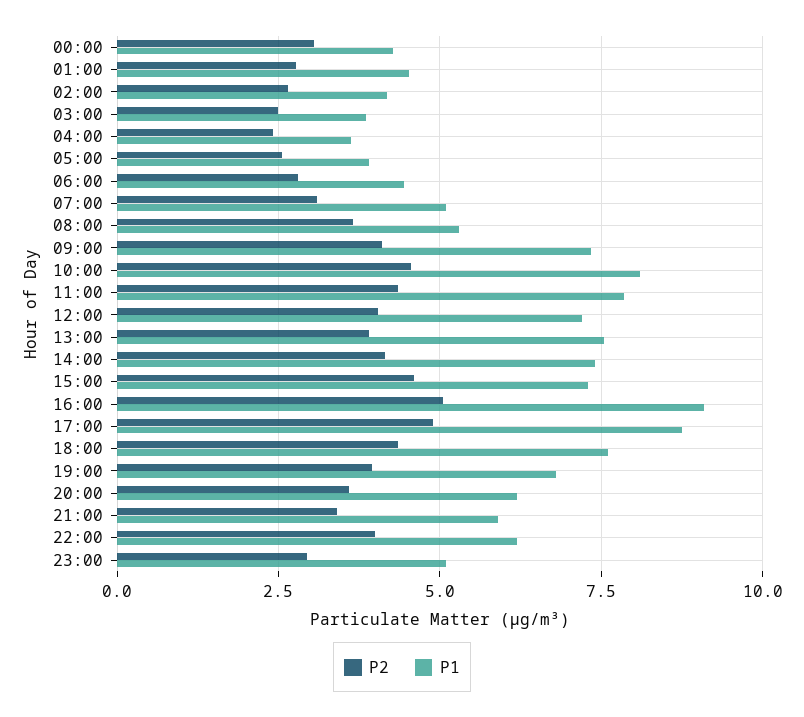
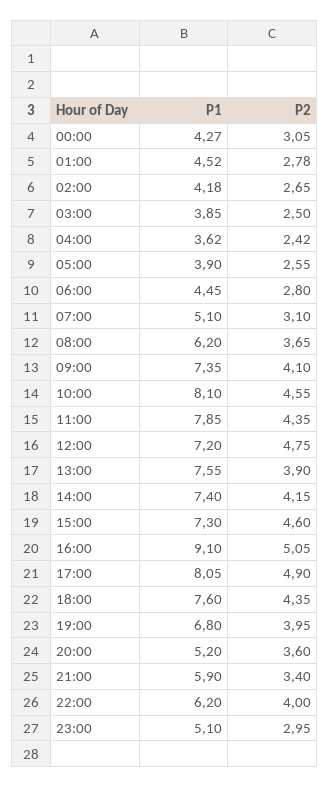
  {
    "P2": {
      "00:00": 3.05,
      "01:00": 2.78,
      "02:00": 2.65,
      "03:00": 2.5,
      "04:00": 2.42,
      "05:00": 2.55,
      "06:00": 2.8,
      "07:00": 3.1,
      "08:00": 3.65,
      "09:00": 4.1,
      "10:00": 4.55,
      "11:00": 4.35,
-     "12:00": 4,
+     "12:00": 4.75,
      "13:00": 3.9,
      "14:00": 4.15,
      "15:00": 4.6,
      "16:00": 5.05,
      "17:00": 4.9,
      "18:00": 4.35,
      "19:00": 3.95,
      "20:00": 3.6,
      "21:00": 3.4,
      "22:00": 4,
      "23:00": 2.95
    },
    "P1": {
      "00:00": 4.27,
      "01:00": 4.52,
      "02:00": 4.18,
      "03:00": 3.85,
      "04:00": 3.62,
      "05:00": 3.9,
      "06:00": 4.45,
      "07:00": 5.1,
-     "08:00": 5.25,
+     "08:00": 6.2,
      "09:00": 7.35,
      "10:00": 8.1,
      "11:00": 7.85,
      "12:00": 7.2,
      "13:00": 7.55,
      "14:00": 7.4,
      "15:00": 7.3,
      "16:00": 9.1,
-     "17:00": 8.75,
+     "17:00": 8.05,
      "18:00": 7.6,
      "19:00": 6.8,
-     "20:00": 6.25,
+     "20:00": 5.2,
      "21:00": 5.9,
      "22:00": 6.2,
      "23:00": 5.1
    }
  }

